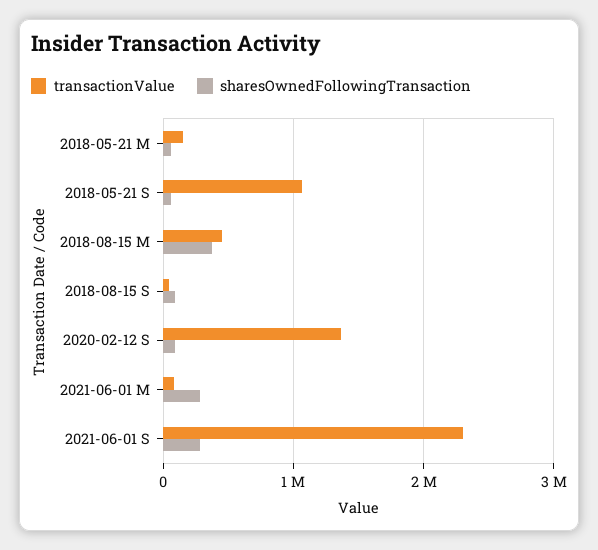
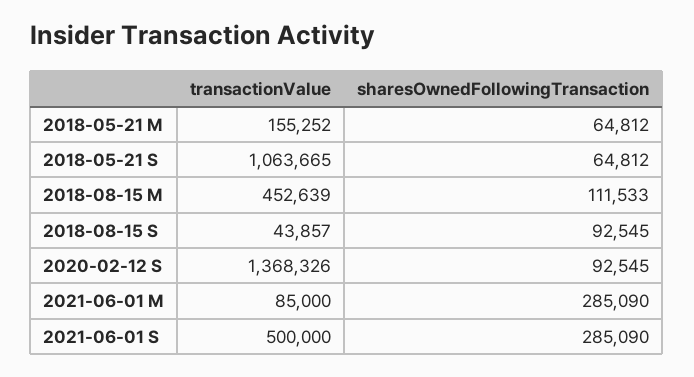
  {
    "transactionValue": {
      "2018-05-21 M": 155252,
      "2018-05-21 S": 1063665,
      "2018-08-15 M": 452639,
      "2018-08-15 S": 43857,
      "2020-02-12 S": 1368326,
      "2021-06-01 M": 85000,
-     "2021-06-01 S": 2300000
+     "2021-06-01 S": 500000
    },
    "sharesOwnedFollowingTransaction": {
      "2018-05-21 M": 64812,
      "2018-05-21 S": 64812,
-     "2018-08-15 M": 400000,
+     "2018-08-15 M": 111533,
      "2018-08-15 S": 92545,
      "2020-02-12 S": 92545,
      "2021-06-01 M": 285090,
      "2021-06-01 S": 285090
    }
  }

